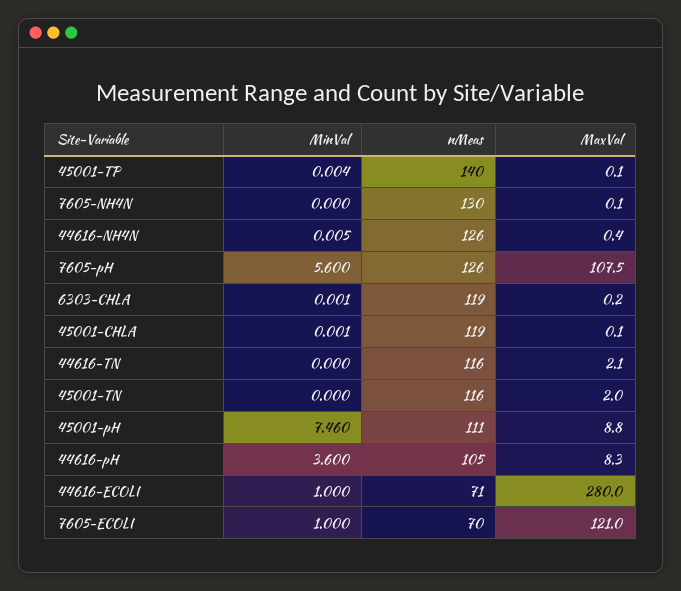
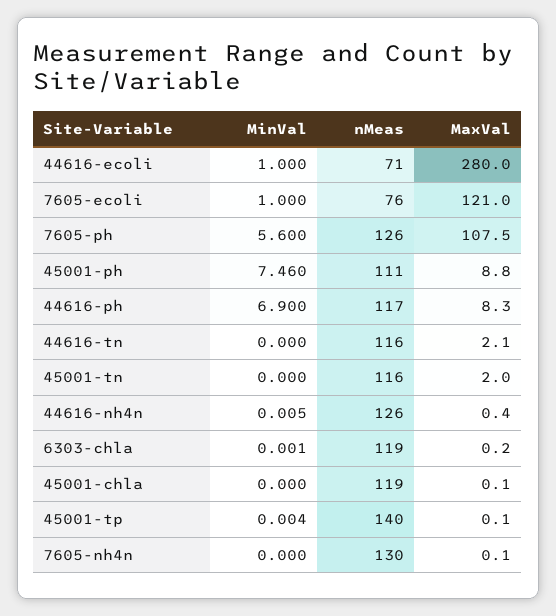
  {
    "MinVal": {
      "45001-TP": 0.004,
      "7605-NH4N": 0,
      "44616-NH4N": 0.005,
      "7605-pH": 5.6,
      "6303-CHLA": 0.001,
-     "45001-CHLA": 0.001,
+     "45001-CHLA": 0,
      "44616-TN": 0,
      "45001-TN": 0,
      "45001-pH": 7.46,
-     "44616-pH": 3.6,
+     "44616-pH": 6.9,
      "44616-ECOLI": 1,
      "7605-ECOLI": 1
    },
    "nMeas": {
      "45001-TP": 140,
      "7605-NH4N": 130,
      "44616-NH4N": 126,
      "7605-pH": 126,
      "6303-CHLA": 119,
      "45001-CHLA": 119,
      "44616-TN": 116,
      "45001-TN": 116,
      "45001-pH": 111,
-     "44616-pH": 105,
+     "44616-pH": 117,
      "44616-ECOLI": 71,
-     "7605-ECOLI": 70
+     "7605-ECOLI": 76
    },
    "MaxVal": {
      "45001-TP": 0.1,
      "7605-NH4N": 0.1,
      "44616-NH4N": 0.4,
      "7605-pH": 107.5,
      "6303-CHLA": 0.2,
      "45001-CHLA": 0.1,
      "44616-TN": 2.1,
      "45001-TN": 2,
      "45001-pH": 8.8,
      "44616-pH": 8.3,
      "44616-ECOLI": 280,
      "7605-ECOLI": 121
    }
  }

